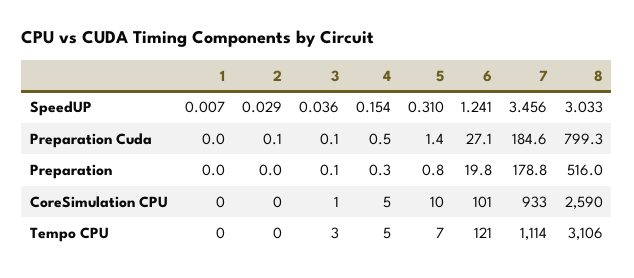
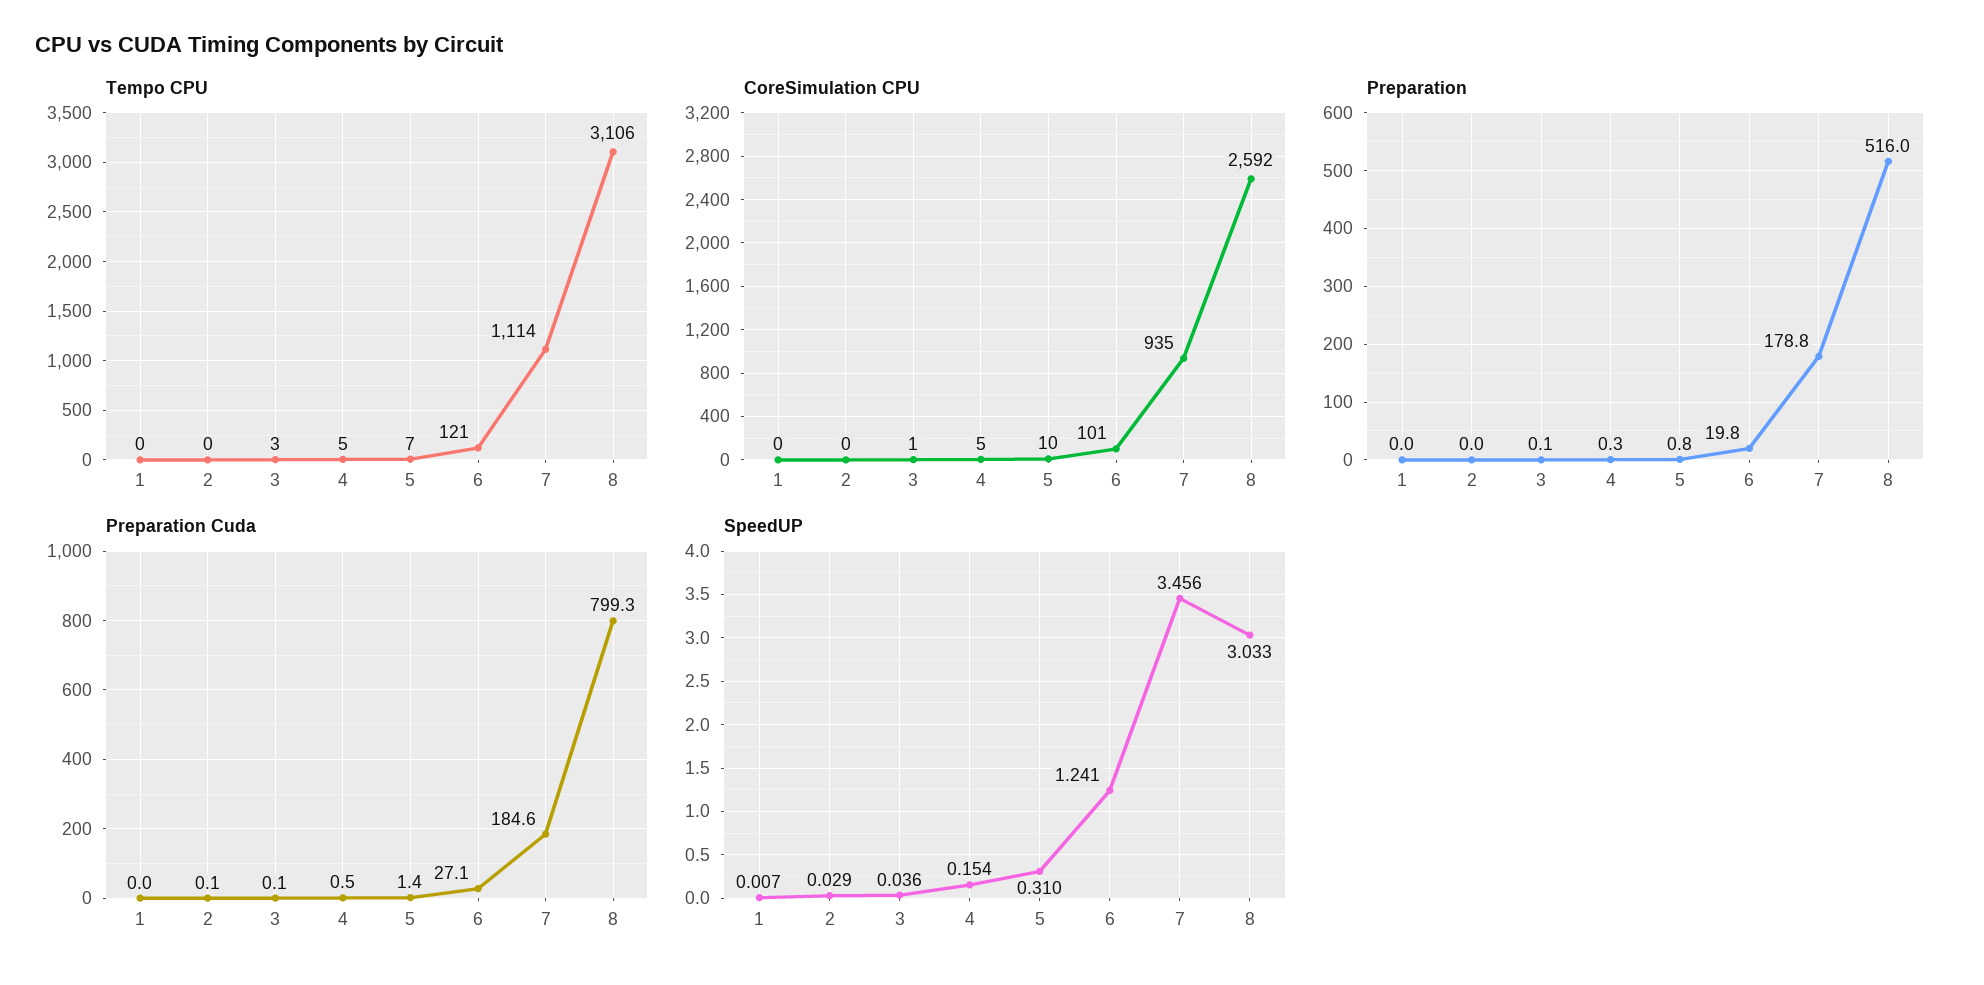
  {
    "SpeedUP": {
      "1": 0.007,
      "2": 0.029,
      "3": 0.036,
      "4": 0.154,
      "5": 0.31,
      "6": 1.241,
      "7": 3.456,
      "8": 3.033
    },
    "Preparation Cuda": {
      "1": 0,
      "2": 0.1,
      "3": 0.1,
      "4": 0.5,
      "5": 1.4,
      "6": 27.1,
      "7": 184.6,
      "8": 799.3
    },
    "Preparation": {
      "1": 0,
      "2": 0,
      "3": 0.1,
      "4": 0.3,
      "5": 0.8,
      "6": 19.8,
      "7": 178.8,
      "8": 516
    },
    "CoreSimulation CPU": {
      "1": 0,
      "2": 0,
      "3": 1,
      "4": 5,
      "5": 10,
      "6": 101,
-     "7": 933,
+     "7": 935,
-     "8": 2590
+     "8": 2592
    },
    "Tempo CPU": {
      "1": 0,
      "2": 0,
      "3": 3,
      "4": 5,
      "5": 7,
      "6": 121,
      "7": 1114,
      "8": 3106
    }
  }

